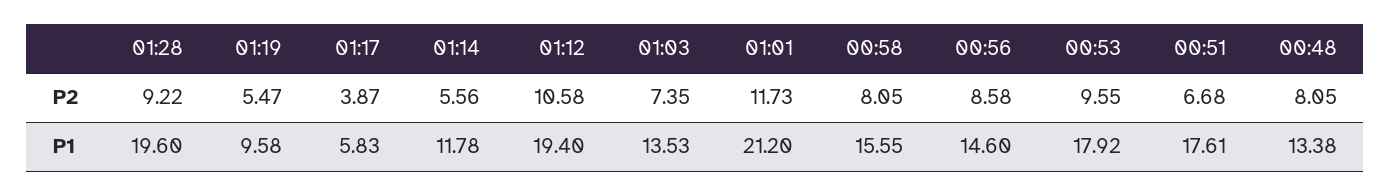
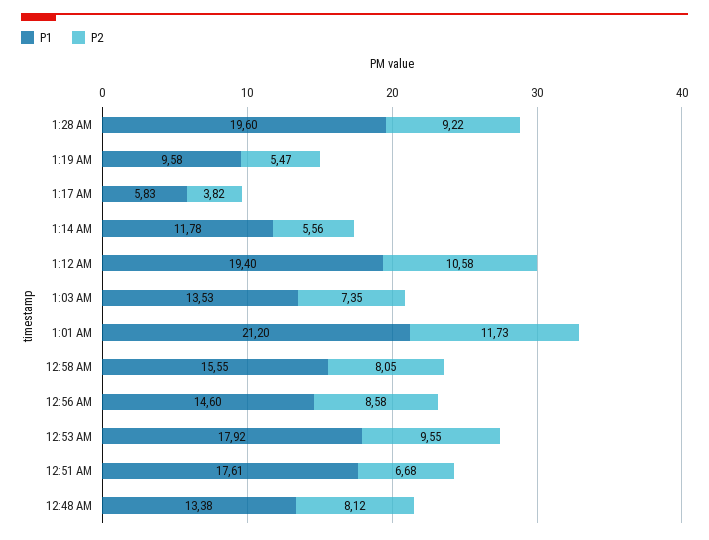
  {
    "P2": {
      "01:28": 9.22,
      "01:19": 5.47,
-     "01:17": 3.87,
+     "01:17": 3.82,
      "01:14": 5.56,
      "01:12": 10.58,
      "01:03": 7.35,
      "01:01": 11.73,
      "00:58": 8.05,
      "00:56": 8.58,
      "00:53": 9.55,
      "00:51": 6.68,
-     "00:48": 8.05
+     "00:48": 8.12
    },
    "P1": {
      "01:28": 19.6,
      "01:19": 9.58,
      "01:17": 5.83,
      "01:14": 11.78,
      "01:12": 19.4,
      "01:03": 13.53,
      "01:01": 21.2,
      "00:58": 15.55,
      "00:56": 14.6,
      "00:53": 17.92,
      "00:51": 17.61,
      "00:48": 13.38
    }
  }

